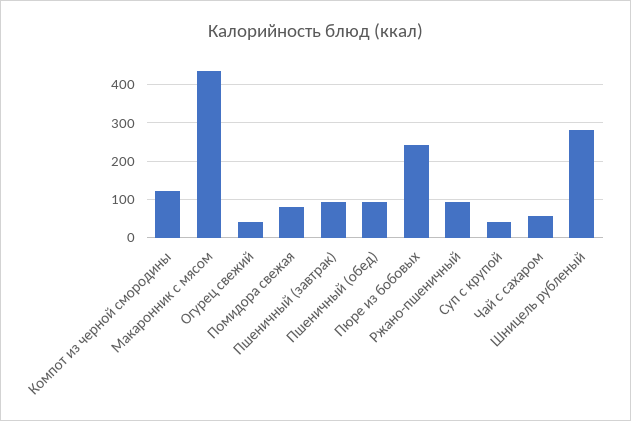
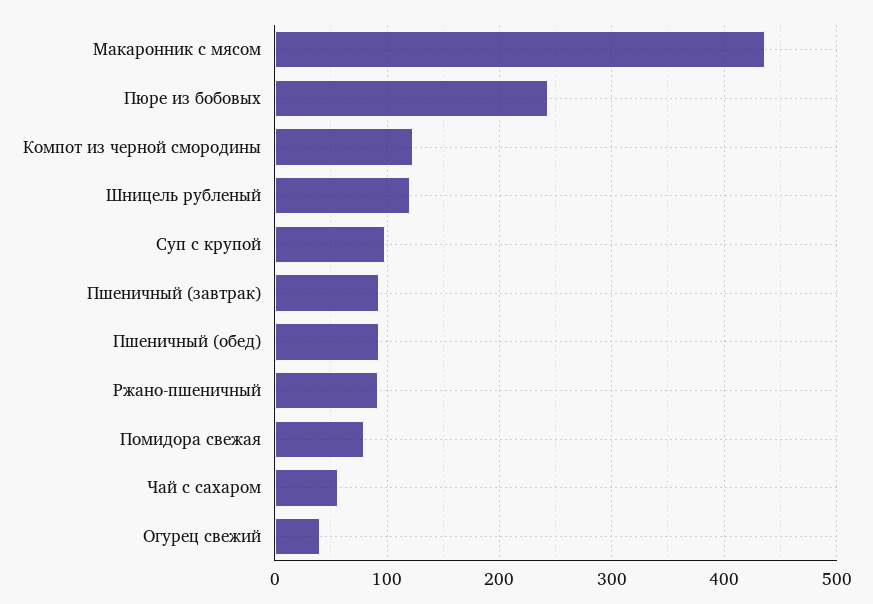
  {
    "Компот из черной смородины": 120,
    "Макаронник с мясом": 440,
    "Огурец свежий": 40,
    "Помидора свежая": 80,
    "Пшеничный (завтрак)": 90,
    "Пшеничный (обед)": 90,
    "Пюре из бобовых": 240,
    "Ржано-пшеничный": 90,
-   "Суп с крупой": 40,
+   "Суп с крупой": 100,
    "Чай с сахаром": 60,
-   "Шницель рубленый": 280
+   "Шницель рубленый": 120
  }

